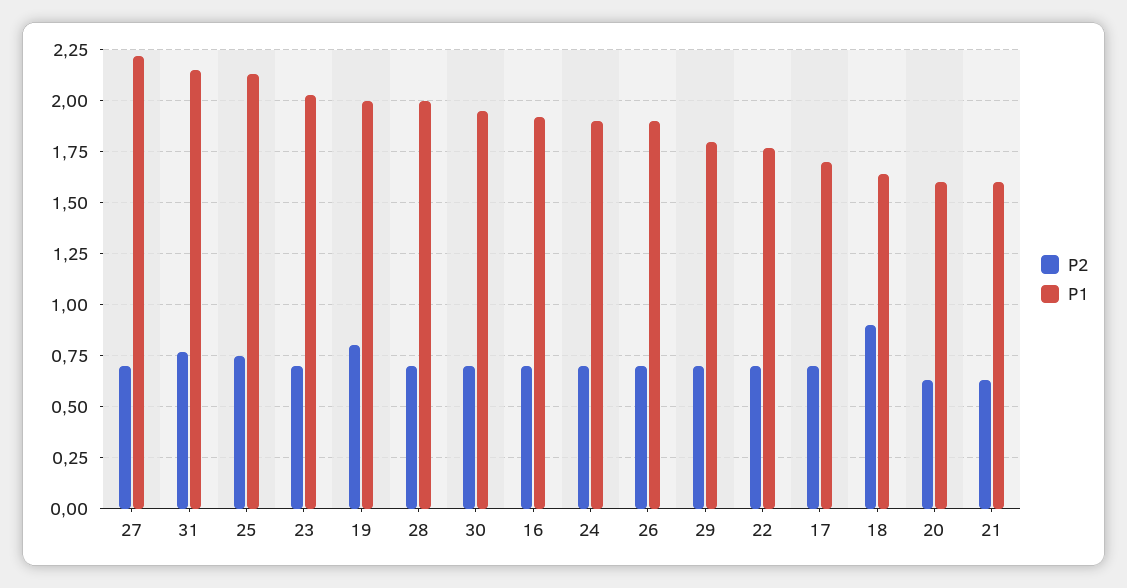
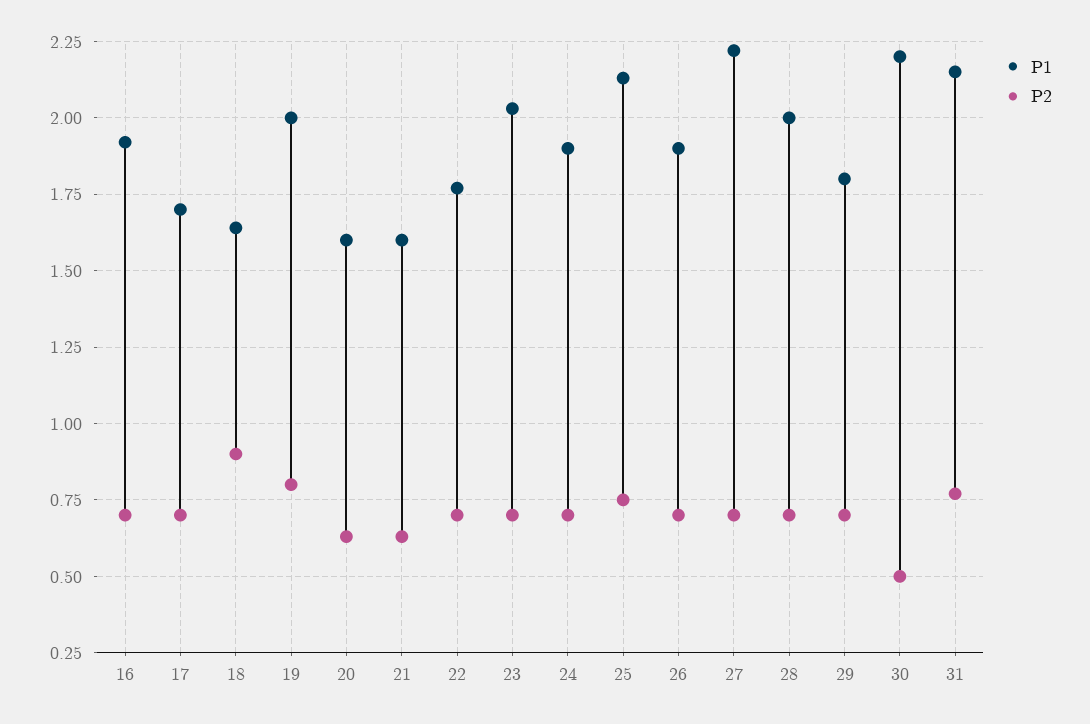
  {
    "P2": {
      "27": 0.7,
      "31": 0.75,
      "25": 0.75,
      "23": 0.7,
      "19": 0.8,
      "28": 0.7,
-     "30": 0.7,
+     "30": 0.5,
      "16": 0.7,
      "24": 0.7,
      "26": 0.7,
      "29": 0.7,
      "22": 0.7,
      "17": 0.7,
      "18": 0.9,
      "20": 0.65,
      "21": 0.65
    },
    "P1": {
      "27": 2.2,
      "31": 2.15,
      "25": 2.15,
      "23": 2.05,
      "19": 2,
      "28": 2,
-     "30": 1.95,
+     "30": 2.2,
      "16": 1.9,
      "24": 1.9,
      "26": 1.9,
      "29": 1.8,
      "22": 1.75,
      "17": 1.7,
      "18": 1.65,
      "20": 1.6,
      "21": 1.6
    }
  }

